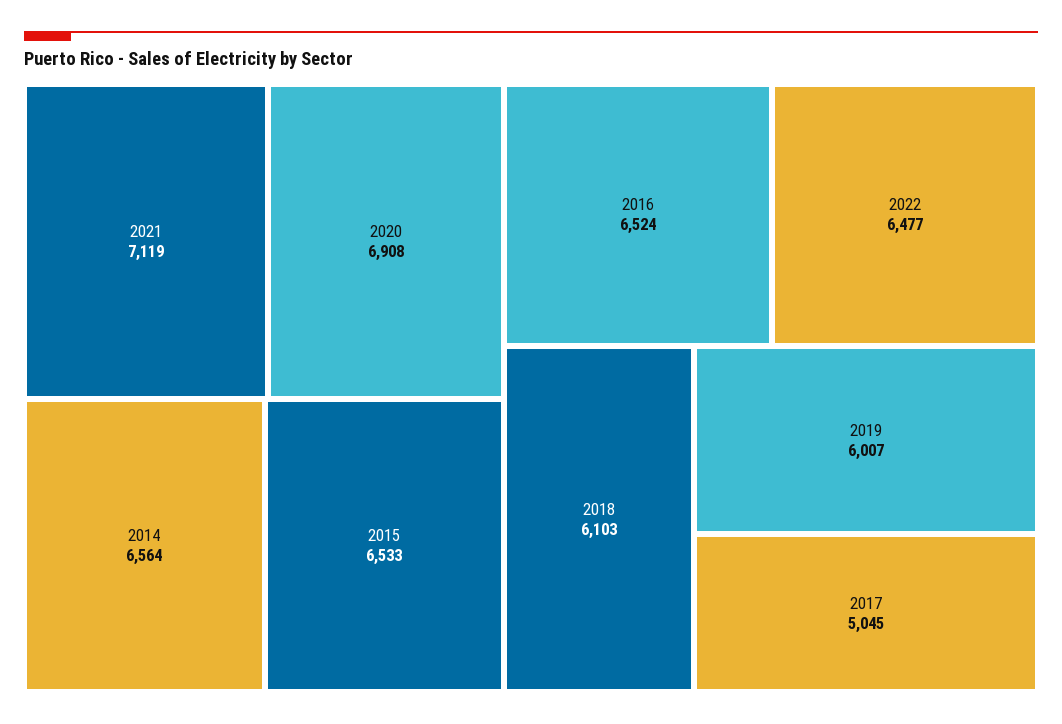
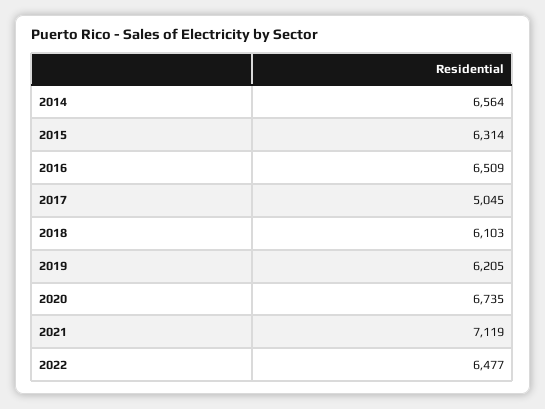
  {
    "2021": 7119,
-   "2020": 6908,
+   "2020": 6735,
    "2014": 6564,
-   "2015": 6533,
+   "2015": 6314,
-   "2016": 6524,
+   "2016": 6509,
    "2022": 6477,
    "2018": 6103,
-   "2019": 6007,
+   "2019": 6205,
    "2017": 5045
  }

